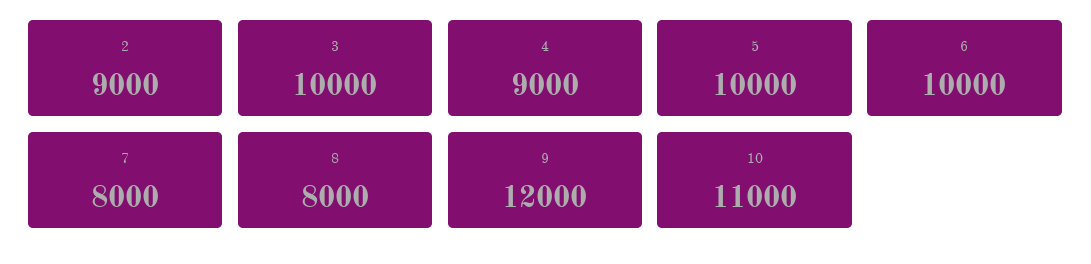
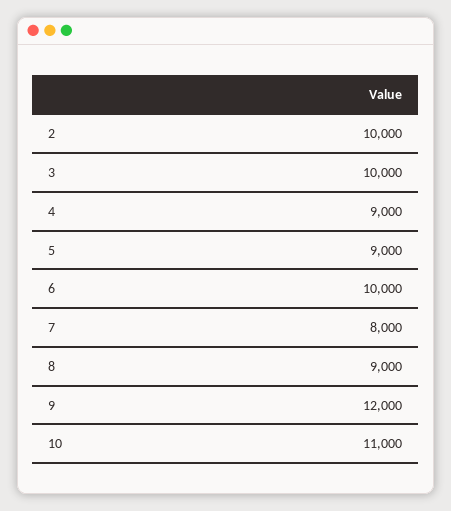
  {
-   "2": 9000,
+   "2": 10000,
    "3": 10000,
    "4": 9000,
-   "5": 10000,
+   "5": 9000,
    "6": 10000,
    "7": 8000,
-   "8": 8000,
+   "8": 9000,
    "9": 12000,
    "10": 11000
  }

